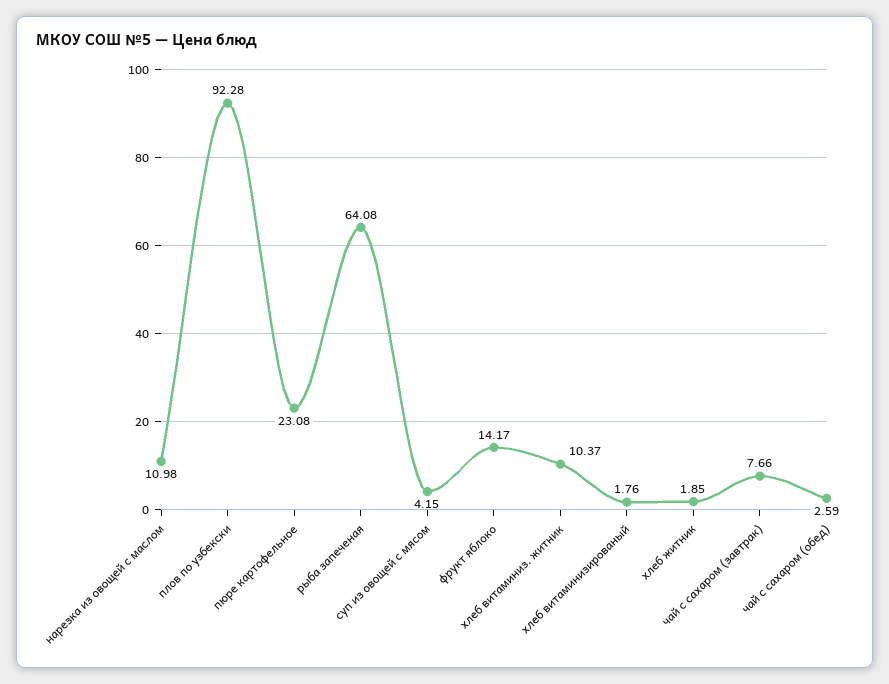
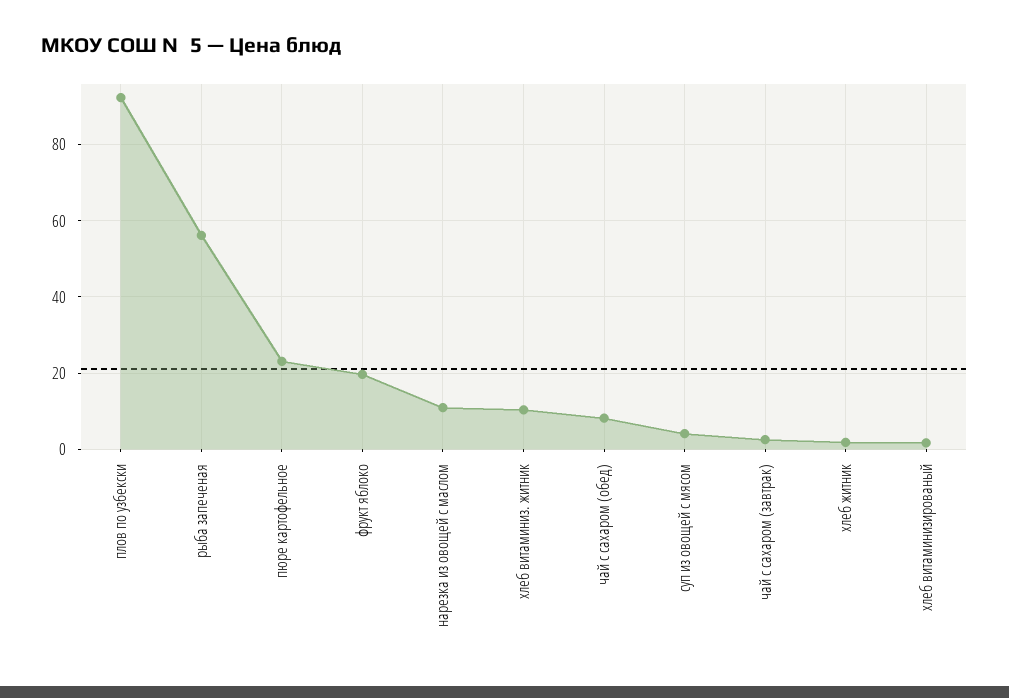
  {
    "нарезка из овощей с маслом": 10.98,
    "плов по узбекски": 92.28,
    "пюре картофельное": 23.08,
-   "рыба запеченая": 64.08,
+   "рыба запеченая": 56,
    "суп из овощей с мясом": 4.15,
-   "фрукт яблоко": 14.17,
+   "фрукт яблоко": 20,
    "хлеб витаминиз. житник": 10.37,
    "хлеб витаминизированый": 1.76,
    "хлеб житник": 1.85,
-   "чай с сахаром (завтрак)": 7.66,
+   "чай с сахаром (завтрак)": 2,
-   "чай с сахаром (обед)": 2.59
+   "чай с сахаром (обед)": 8
  }

